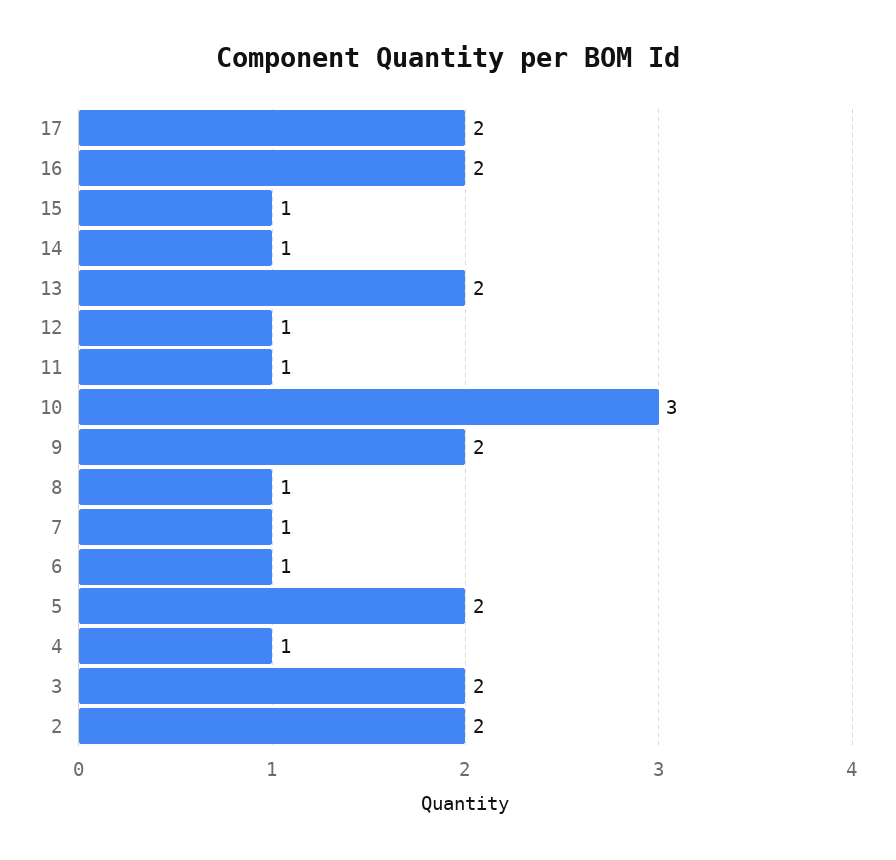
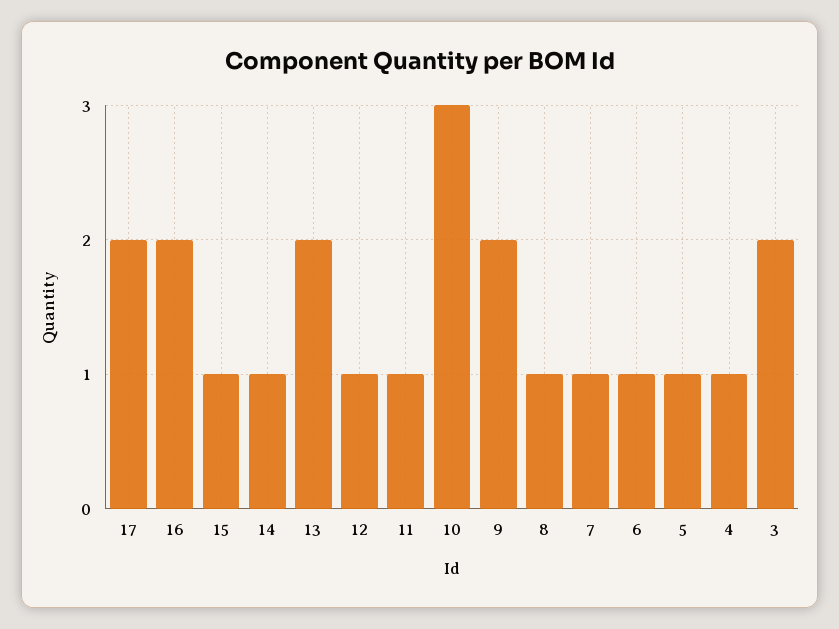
  {
    "17": 2,
    "16": 2,
    "15": 1,
    "14": 1,
    "13": 2,
    "12": 1,
    "11": 1,
    "10": 3,
    "9": 2,
    "8": 1,
    "7": 1,
    "6": 1,
-   "5": 2,
+   "5": 1,
    "4": 1,
-   "3": 2,
+   "3": 2
-   "2": 2
  }

